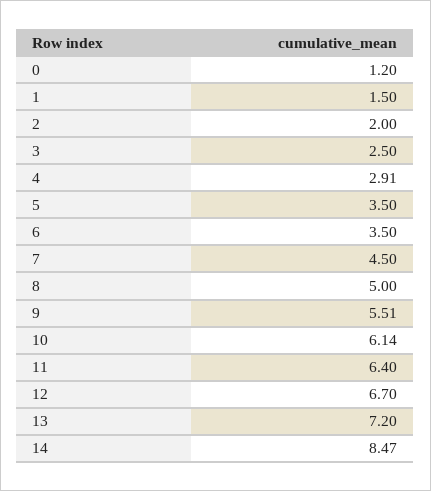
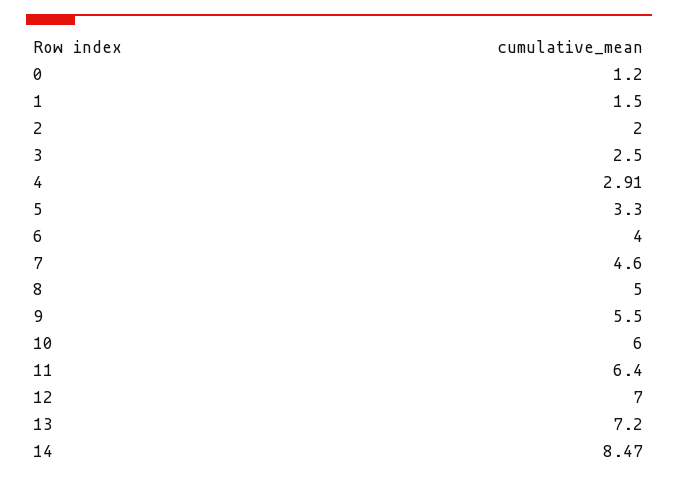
  {
    "0": 1.2,
    "1": 1.5,
    "2": 2,
    "3": 2.5,
    "4": 2.91,
-   "5": 3.5,
+   "5": 3.3,
-   "6": 3.5,
+   "6": 4,
-   "7": 4.5,
+   "7": 4.6,
    "8": 5,
-   "9": 5.51,
+   "9": 5.5,
-   "10": 6.14,
+   "10": 6,
    "11": 6.4,
-   "12": 6.7,
+   "12": 7,
    "13": 7.2,
    "14": 8.47
  }

